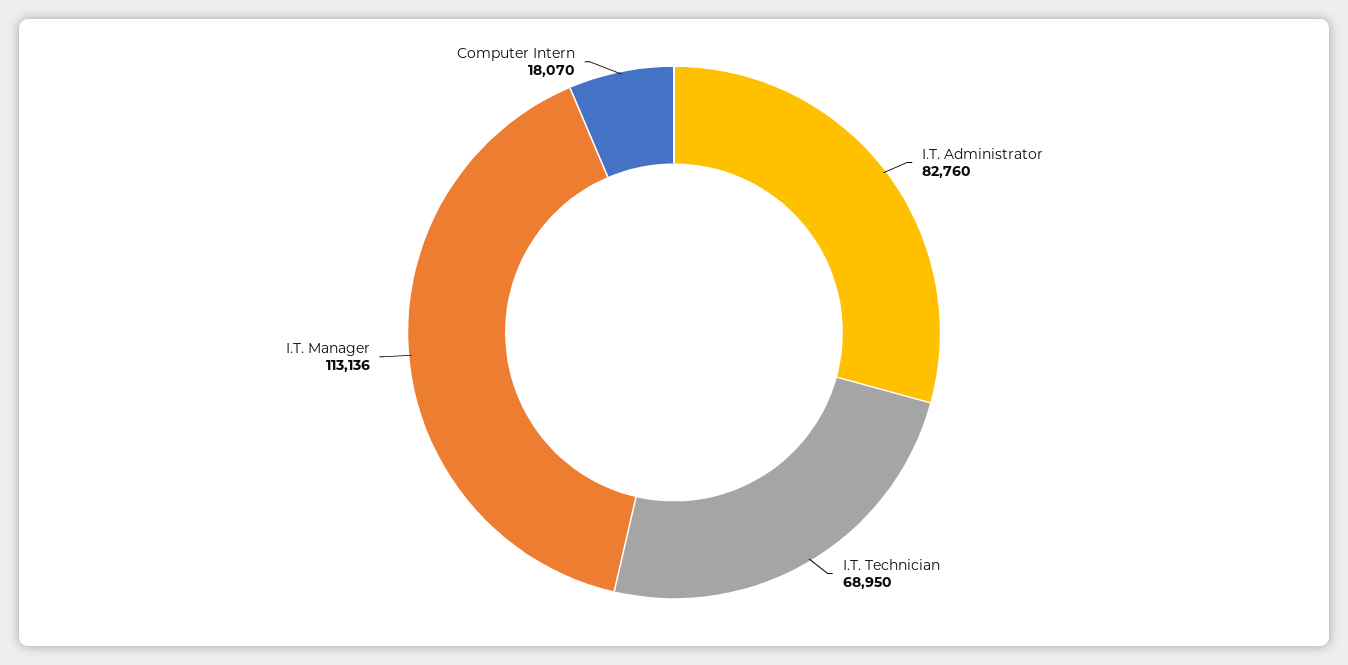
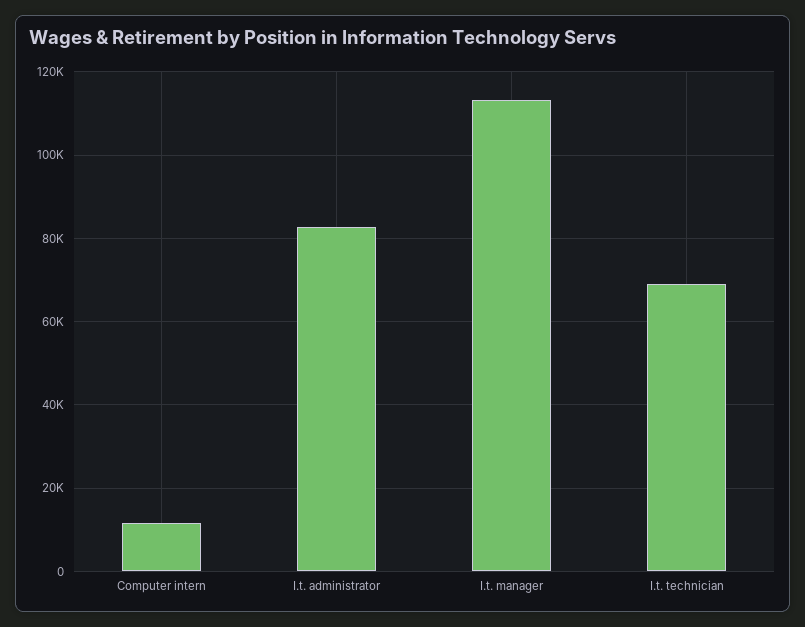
  {
    "I.T. Administrator": 82760,
    "I.T. Technician": 68950,
    "I.T. Manager": 113136,
-   "Computer Intern": 18070
+   "Computer Intern": 12000
  }

